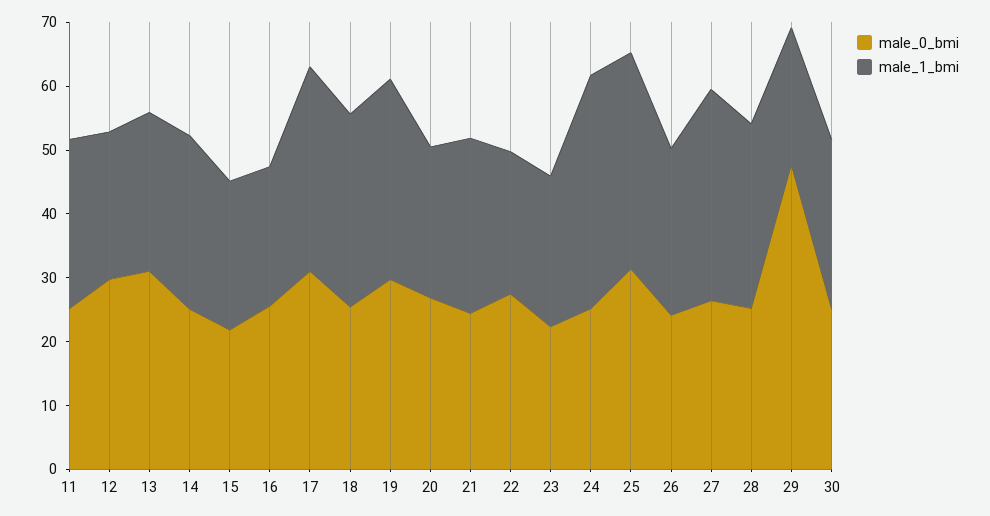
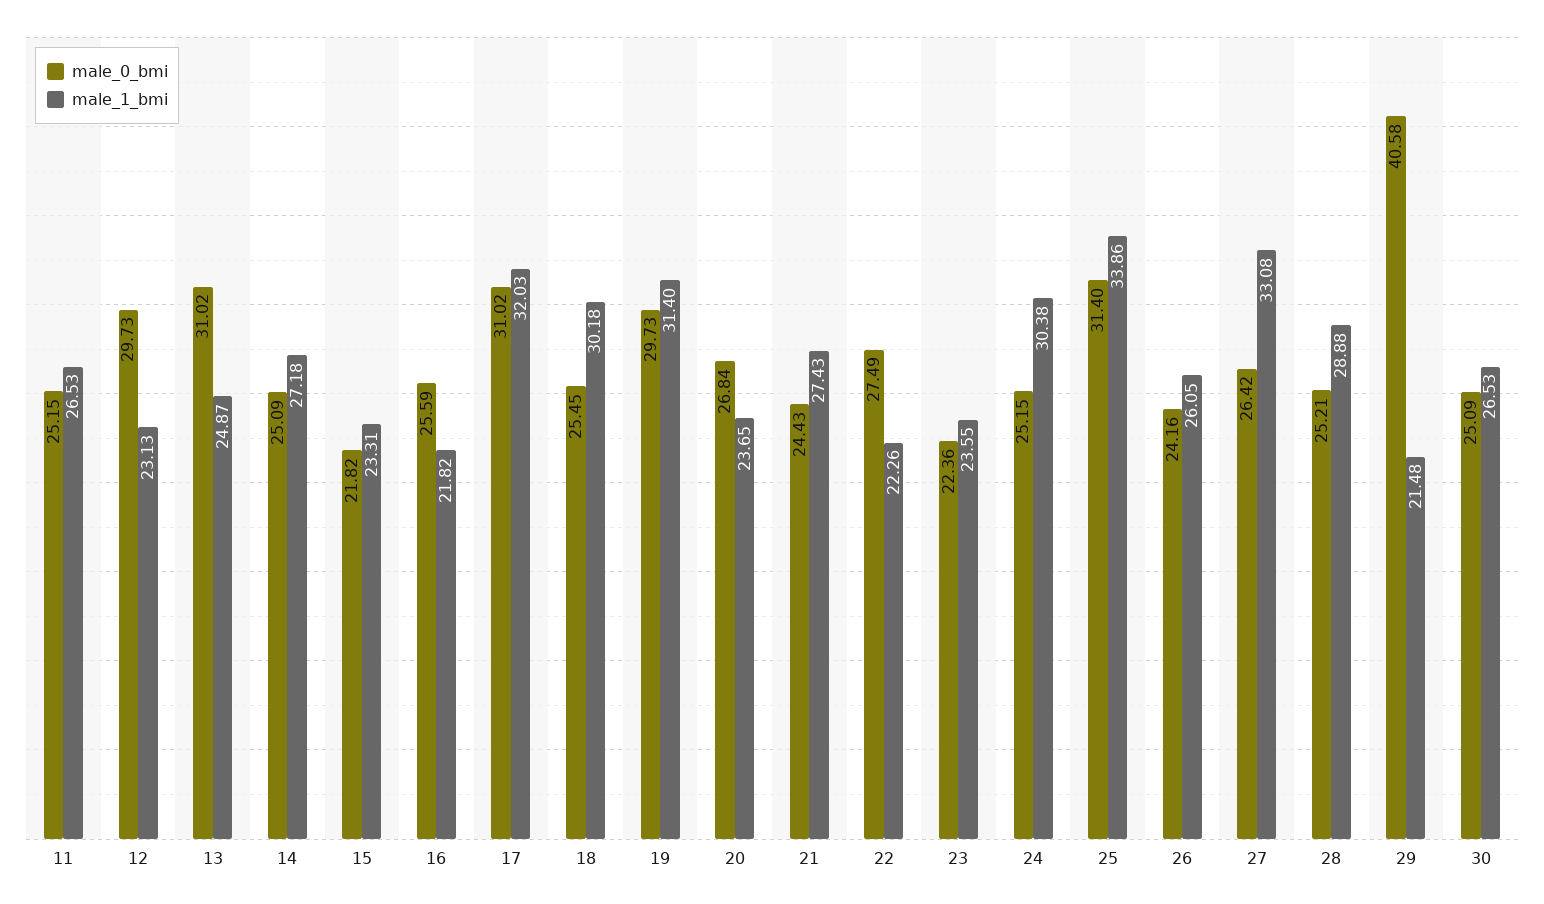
  {
    "male_0_bmi": {
      "11": 25.15,
      "12": 29.73,
      "13": 31.02,
      "14": 25.09,
      "15": 21.82,
      "16": 25.59,
      "17": 31.02,
      "18": 25.45,
      "19": 29.73,
      "20": 26.84,
      "21": 24.43,
      "22": 27.49,
      "23": 22.36,
      "24": 25.15,
      "25": 31.4,
      "26": 24.16,
      "27": 26.42,
      "28": 25.21,
-     "29": 48,
+     "29": 40.58,
      "30": 25.09
    },
    "male_1_bmi": {
      "11": 26.53,
      "12": 23.13,
      "13": 24.87,
      "14": 27.18,
      "15": 23.31,
      "16": 21.82,
      "17": 32.03,
      "18": 30.18,
      "19": 31.4,
      "20": 23.65,
      "21": 27.43,
      "22": 22.26,
      "23": 23.55,
-     "24": 36,
+     "24": 30.38,
      "25": 33.86,
      "26": 26.05,
      "27": 33.08,
      "28": 28.88,
      "29": 21.48,
      "30": 26.53
    }
  }

